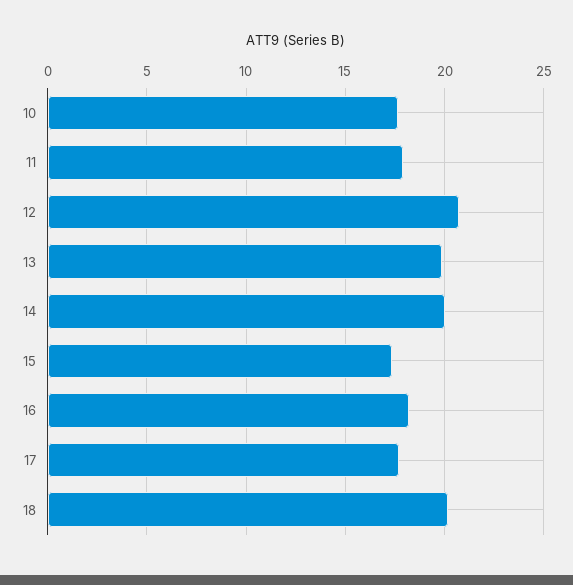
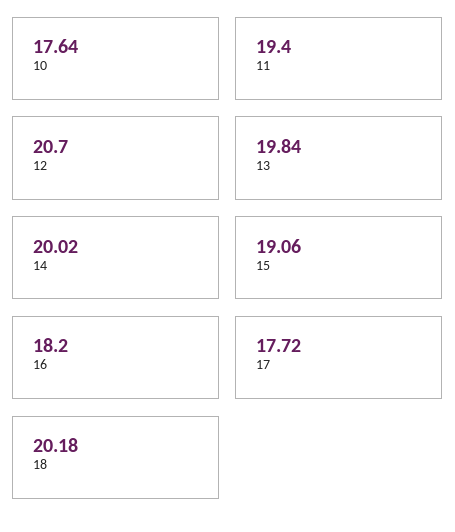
  {
    "10": 17.64,
-   "11": 18,
+   "11": 19.4,
    "12": 20.7,
    "13": 19.84,
    "14": 20.02,
-   "15": 17.5,
+   "15": 19.06,
    "16": 18.2,
    "17": 17.72,
    "18": 20.18
  }

